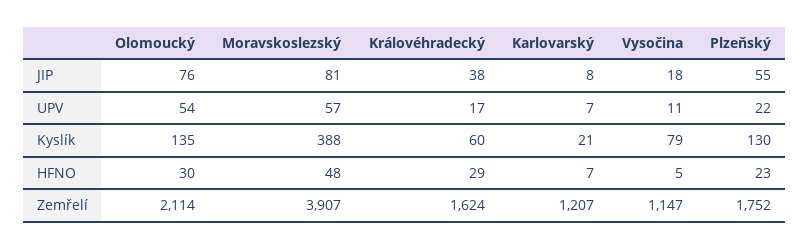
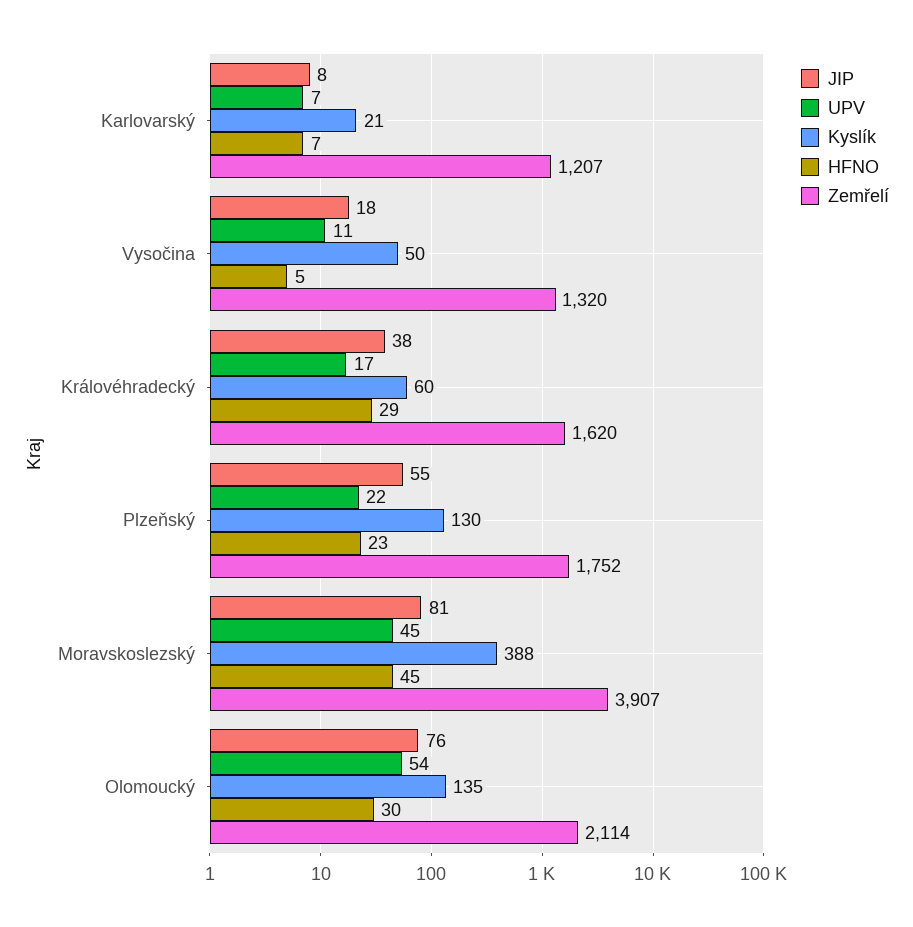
  {
    "JIP": {
      "Olomoucký": 76,
      "Moravskoslezský": 81,
      "Královéhradecký": 38,
      "Karlovarský": 8,
      "Vysočina": 18,
      "Plzeňský": 55
    },
    "UPV": {
      "Olomoucký": 54,
-     "Moravskoslezský": 57,
+     "Moravskoslezský": 45,
      "Královéhradecký": 17,
      "Karlovarský": 7,
      "Vysočina": 11,
      "Plzeňský": 22
    },
    "Kyslík": {
      "Olomoucký": 135,
      "Moravskoslezský": 388,
      "Královéhradecký": 60,
      "Karlovarský": 21,
-     "Vysočina": 79,
+     "Vysočina": 50,
      "Plzeňský": 130
    },
    "HFNO": {
      "Olomoucký": 30,
-     "Moravskoslezský": 48,
+     "Moravskoslezský": 45,
      "Královéhradecký": 29,
      "Karlovarský": 7,
      "Vysočina": 5,
      "Plzeňský": 23
    },
    "Zemřelí": {
      "Olomoucký": 2114,
      "Moravskoslezský": 3907,
-     "Královéhradecký": 1624,
+     "Královéhradecký": 1620,
      "Karlovarský": 1207,
-     "Vysočina": 1147,
+     "Vysočina": 1320,
      "Plzeňský": 1752
    }
  }

